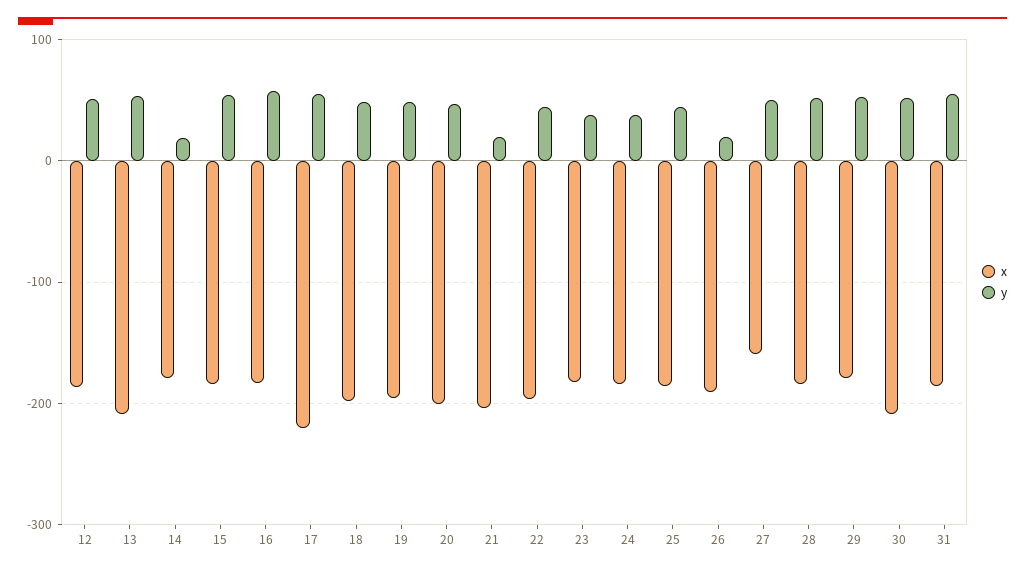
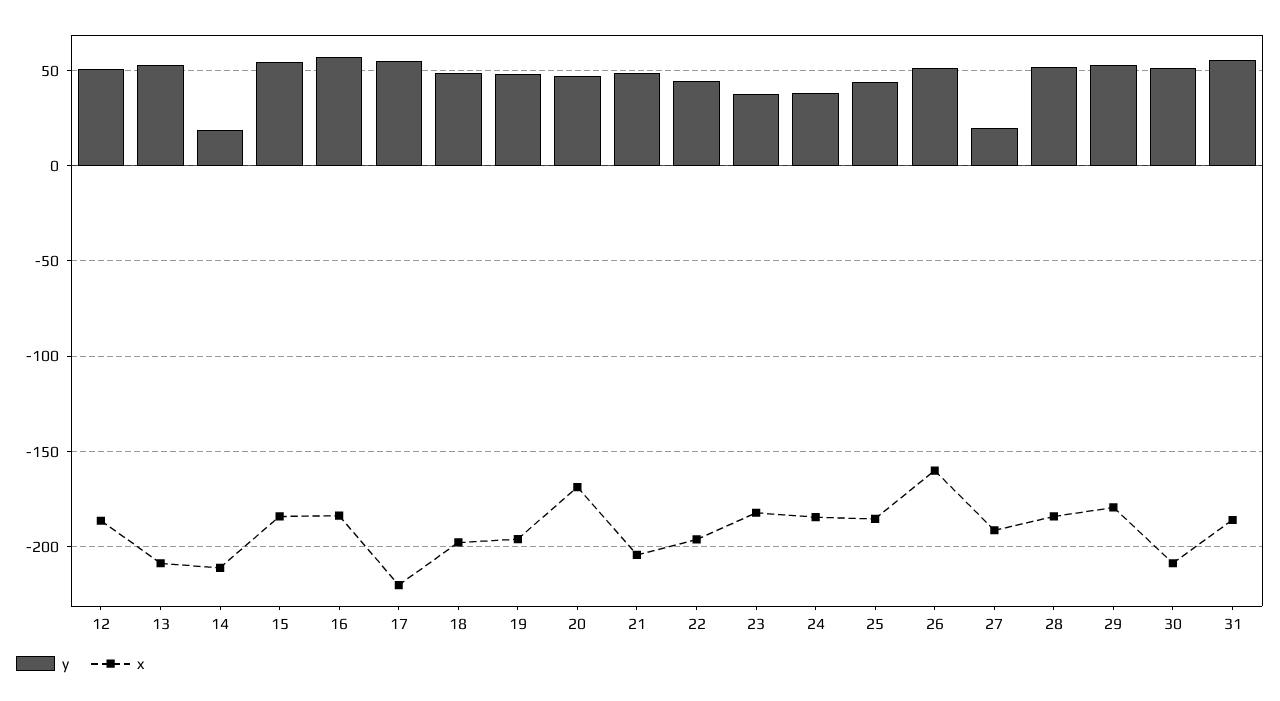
  {
    "x": {
      "12": -185,
      "13": -210,
-     "14": -180,
+     "14": -210,
      "15": -185,
      "16": -185,
      "17": -220,
      "18": -200,
      "19": -195,
-     "20": -200,
+     "20": -170,
      "21": -205,
      "22": -195,
      "23": -180,
      "24": -185,
      "25": -185,
-     "26": -190,
+     "26": -160,
-     "27": -160,
+     "27": -190,
      "28": -185,
      "29": -180,
      "30": -210,
      "31": -185
    },
    "y": {
      "12": 50,
      "13": 55,
      "14": 20,
      "15": 55,
      "16": 55,
      "17": 55,
      "18": 50,
      "19": 50,
      "20": 45,
-     "21": 20,
+     "21": 50,
      "22": 45,
      "23": 40,
      "24": 40,
      "25": 45,
-     "26": 20,
+     "26": 50,
-     "27": 50,
+     "27": 20,
      "28": 50,
      "29": 55,
      "30": 50,
      "31": 55
    }
  }

